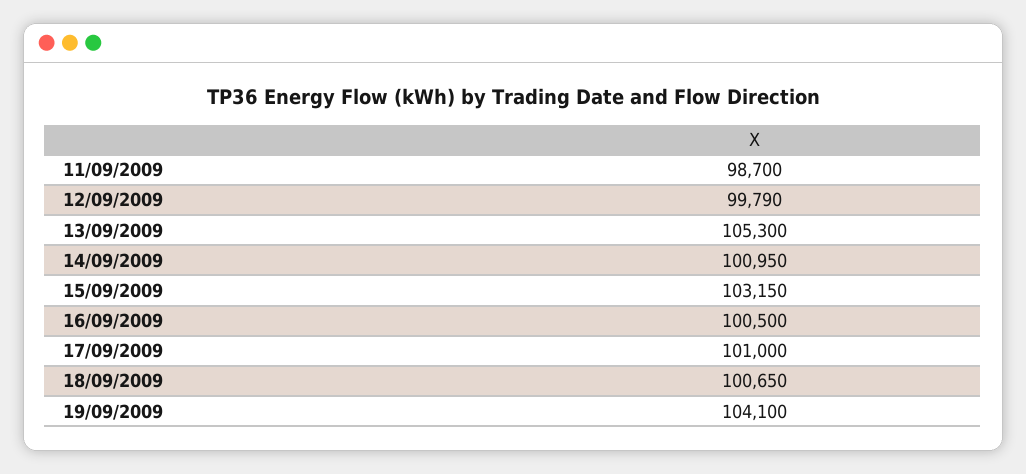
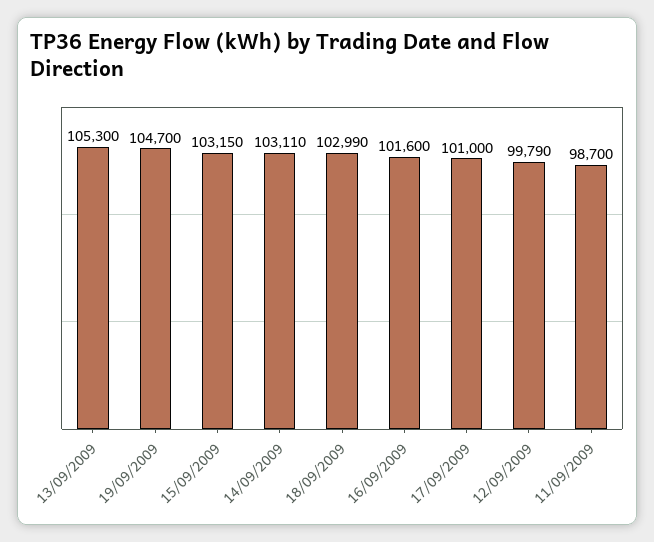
  {
    "11/09/2009": 98700,
    "12/09/2009": 99790,
    "13/09/2009": 105300,
-   "14/09/2009": 100950,
+   "14/09/2009": 103110,
    "15/09/2009": 103150,
-   "16/09/2009": 100500,
+   "16/09/2009": 101600,
    "17/09/2009": 101000,
-   "18/09/2009": 100650,
+   "18/09/2009": 102990,
-   "19/09/2009": 104100
+   "19/09/2009": 104700
  }

